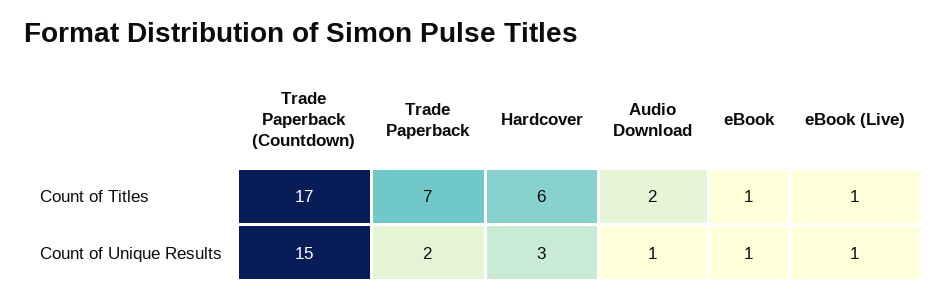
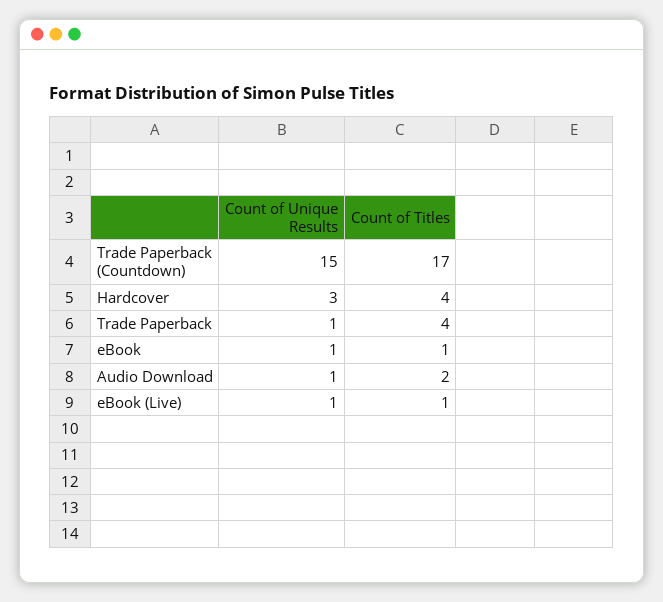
  {
    "Trade Paperback (Countdown)": {
      "Count of Titles": 17,
      "Count of Unique Results": 15
    },
    "Trade Paperback": {
-     "Count of Titles": 7,
+     "Count of Titles": 4,
-     "Count of Unique Results": 2
+     "Count of Unique Results": 1
    },
    "Hardcover": {
-     "Count of Titles": 6,
+     "Count of Titles": 4,
      "Count of Unique Results": 3
    },
    "Audio Download": {
      "Count of Titles": 2,
      "Count of Unique Results": 1
    },
    "eBook": {
      "Count of Titles": 1,
      "Count of Unique Results": 1
    },
    "eBook (Live)": {
      "Count of Titles": 1,
      "Count of Unique Results": 1
    }
  }

